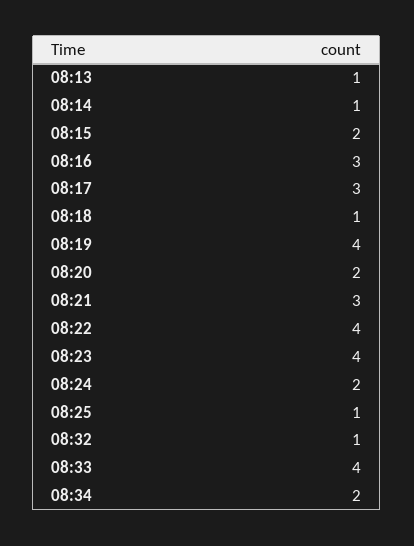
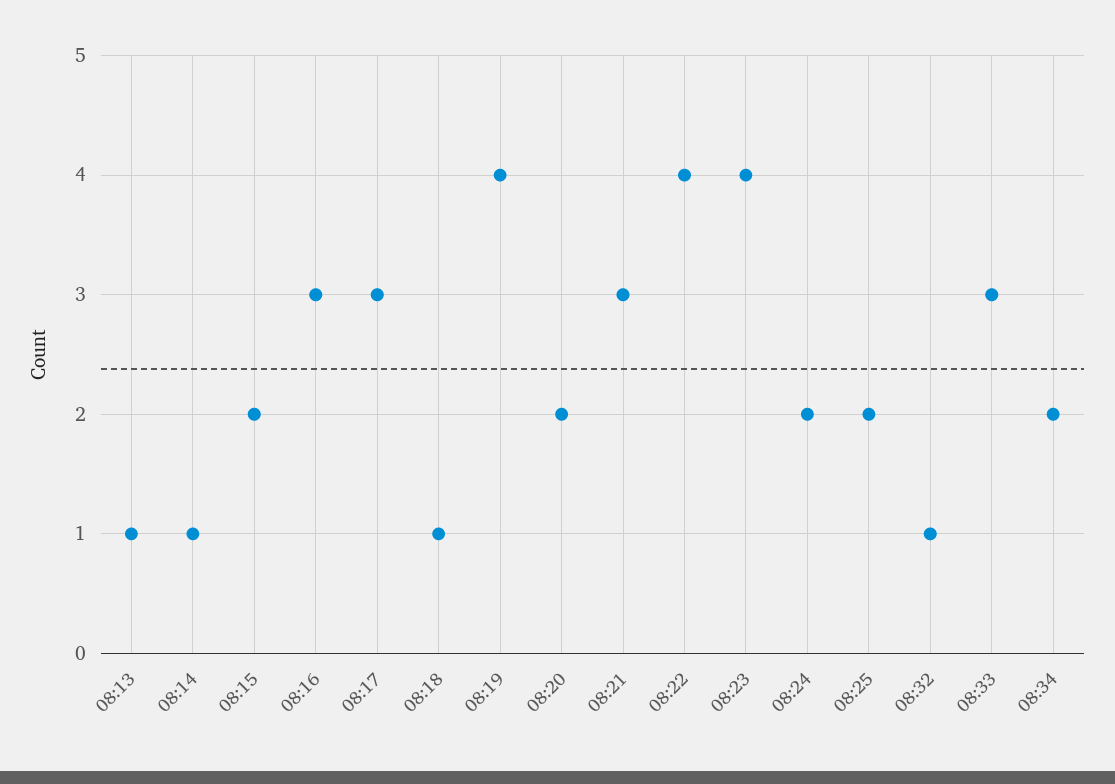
  {
    "08:13": 1,
    "08:14": 1,
    "08:15": 2,
    "08:16": 3,
    "08:17": 3,
    "08:18": 1,
    "08:19": 4,
    "08:20": 2,
    "08:21": 3,
    "08:22": 4,
    "08:23": 4,
    "08:24": 2,
-   "08:25": 1,
+   "08:25": 2,
    "08:32": 1,
-   "08:33": 4,
+   "08:33": 3,
    "08:34": 2
  }

